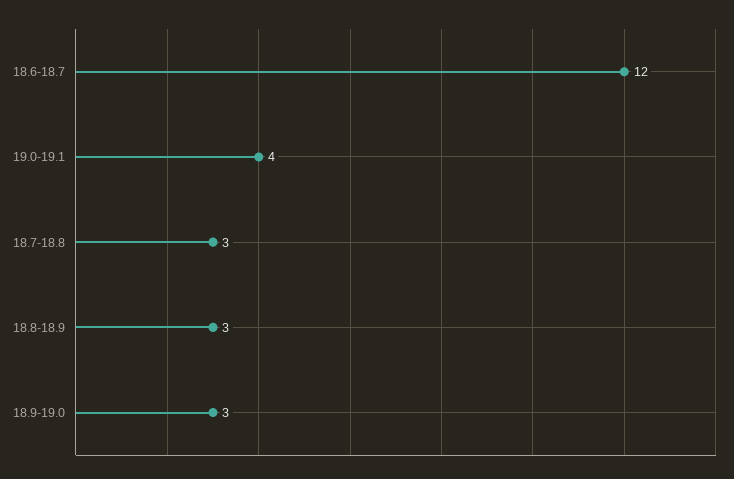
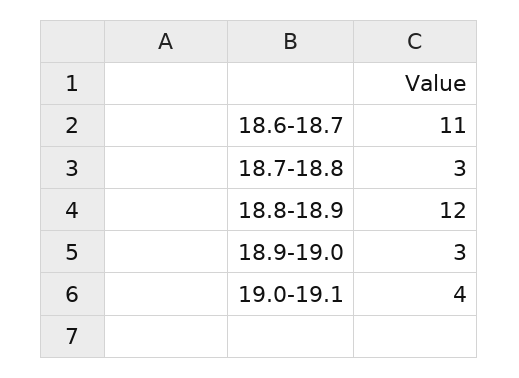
  {
-   "18.6-18.7": 12,
+   "18.6-18.7": 11,
    "19.0-19.1": 4,
    "18.7-18.8": 3,
-   "18.8-18.9": 3,
+   "18.8-18.9": 12,
    "18.9-19.0": 3
  }

